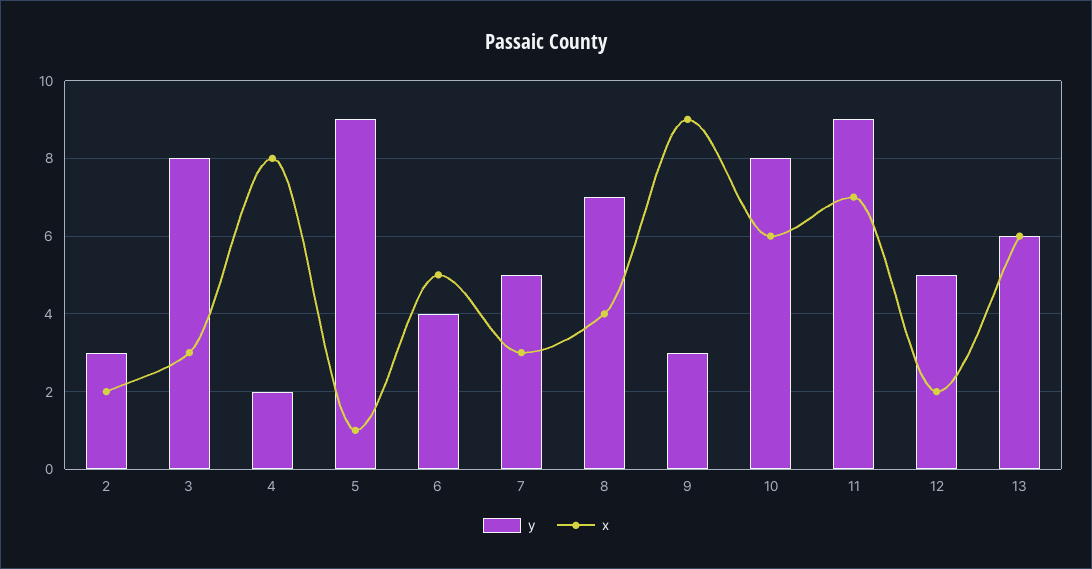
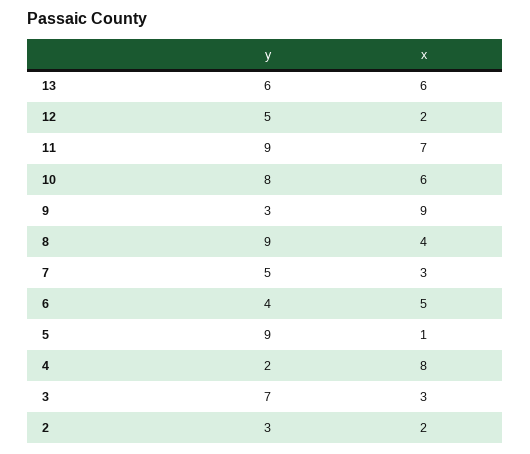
  {
    "y": {
      "2": 3,
-     "3": 8,
+     "3": 7,
      "4": 2,
      "5": 9,
      "6": 4,
      "7": 5,
-     "8": 7,
+     "8": 9,
      "9": 3,
      "10": 8,
      "11": 9,
      "12": 5,
      "13": 6
    },
    "x": {
      "2": 2,
      "3": 3,
      "4": 8,
      "5": 1,
      "6": 5,
      "7": 3,
      "8": 4,
      "9": 9,
      "10": 6,
      "11": 7,
      "12": 2,
      "13": 6
    }
  }

